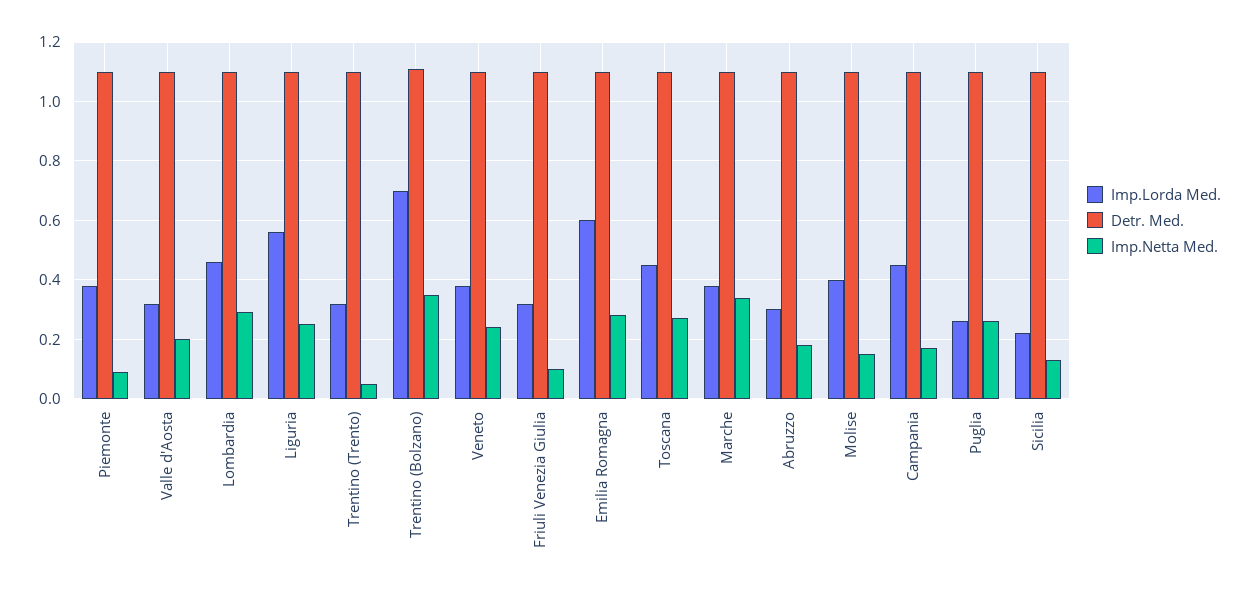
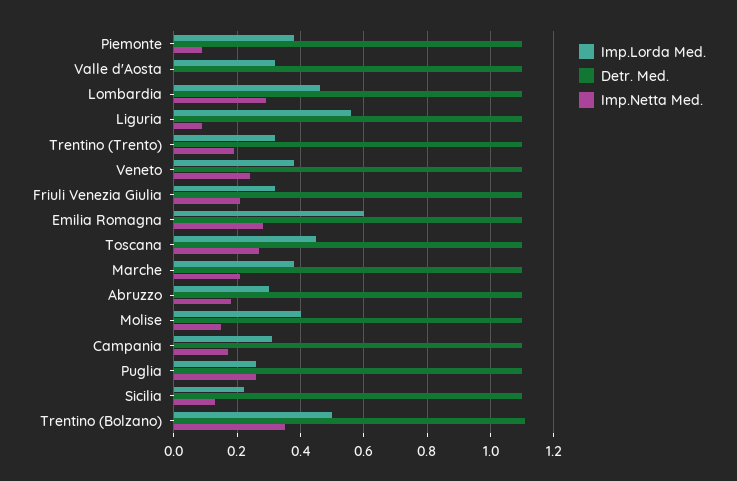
  {
    "Imp.Lorda Med.": {
      "Piemonte": 0.4,
      "Valle d'Aosta": 0.3,
      "Lombardia": 0.45,
      "Liguria": 0.55,
      "Trentino (Trento)": 0.3,
-     "Trentino (Bolzano)": 0.7,
+     "Trentino (Bolzano)": 0.5,
      "Veneto": 0.4,
      "Friuli Venezia Giulia": 0.3,
      "Emilia Romagna": 0.6,
      "Toscana": 0.45,
      "Marche": 0.4,
      "Abruzzo": 0.3,
      "Molise": 0.4,
-     "Campania": 0.45,
+     "Campania": 0.3,
      "Puglia": 0.25,
      "Sicilia": 0.2
    },
    "Detr. Med.": {
      "Piemonte": 1.1,
      "Valle d'Aosta": 1.1,
      "Lombardia": 1.1,
      "Liguria": 1.1,
      "Trentino (Trento)": 1.1,
      "Trentino (Bolzano)": 1.1,
      "Veneto": 1.1,
      "Friuli Venezia Giulia": 1.1,
      "Emilia Romagna": 1.1,
      "Toscana": 1.1,
      "Marche": 1.1,
      "Abruzzo": 1.1,
      "Molise": 1.1,
      "Campania": 1.1,
      "Puglia": 1.1,
      "Sicilia": 1.1
    },
    "Imp.Netta Med.": {
      "Piemonte": 0.1,
-     "Valle d'Aosta": 0.2,
+     "Valle d'Aosta": 0,
      "Lombardia": 0.3,
-     "Liguria": 0.25,
+     "Liguria": 0.1,
-     "Trentino (Trento)": 0.05,
+     "Trentino (Trento)": 0.2,
      "Trentino (Bolzano)": 0.35,
      "Veneto": 0.25,
-     "Friuli Venezia Giulia": 0.1,
+     "Friuli Venezia Giulia": 0.2,
      "Emilia Romagna": 0.3,
      "Toscana": 0.25,
-     "Marche": 0.35,
+     "Marche": 0.2,
      "Abruzzo": 0.2,
      "Molise": 0.15,
      "Campania": 0.15,
      "Puglia": 0.25,
      "Sicilia": 0.15
    }
  }

